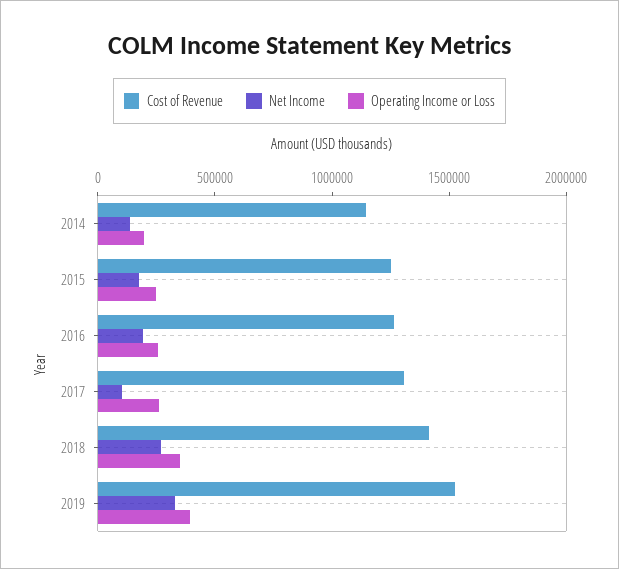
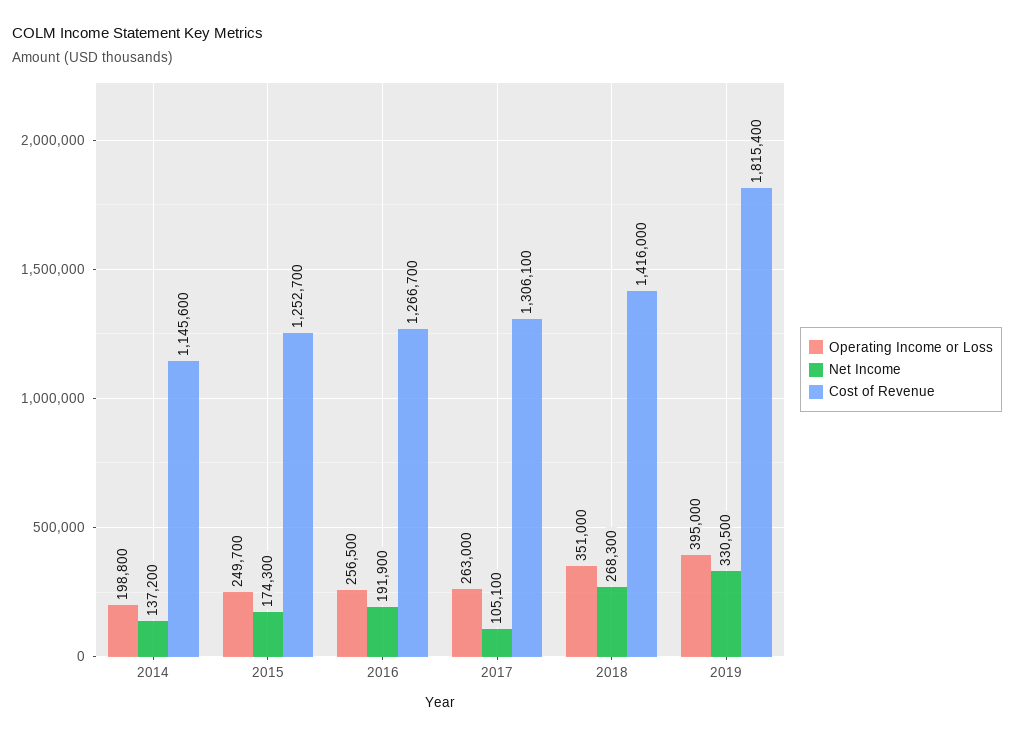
  {
    "Cost of Revenue": {
      "2014": 1145600,
      "2015": 1252700,
      "2016": 1266700,
      "2017": 1306100,
      "2018": 1416000,
-     "2019": 1500000
+     "2019": 1815400
    },
    "Net Income": {
      "2014": 137200,
      "2015": 174300,
      "2016": 191900,
      "2017": 105100,
      "2018": 268300,
      "2019": 330500
    },
    "Operating Income or Loss": {
      "2014": 198800,
      "2015": 249700,
      "2016": 256500,
      "2017": 263000,
      "2018": 351000,
      "2019": 395000
    }
  }

